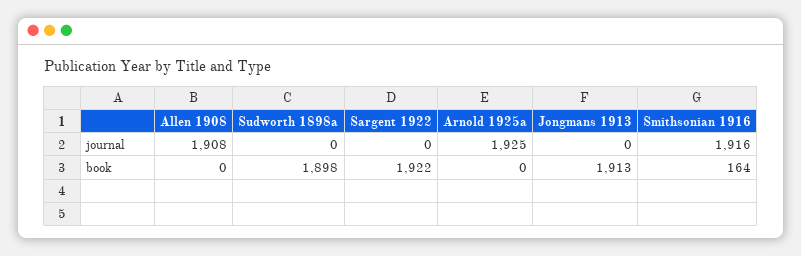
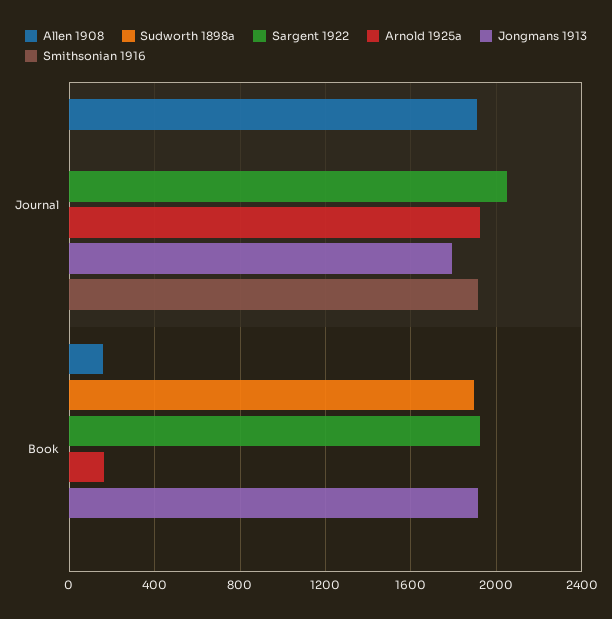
  {
    "Allen 1908": {
      "journal": 1908,
-     "book": 0
+     "book": 150
    },
    "Sudworth 1898a": {
      "journal": 0,
      "book": 1898
    },
    "Sargent 1922": {
-     "journal": 0,
+     "journal": 2050,
      "book": 1922
    },
    "Arnold 1925a": {
      "journal": 1925,
-     "book": 0
+     "book": 150
    },
    "Jongmans 1913": {
-     "journal": 0,
+     "journal": 1800,
      "book": 1913
    },
    "Smithsonian 1916": {
      "journal": 1916,
-     "book": 164
+     "book": 0
    }
  }

